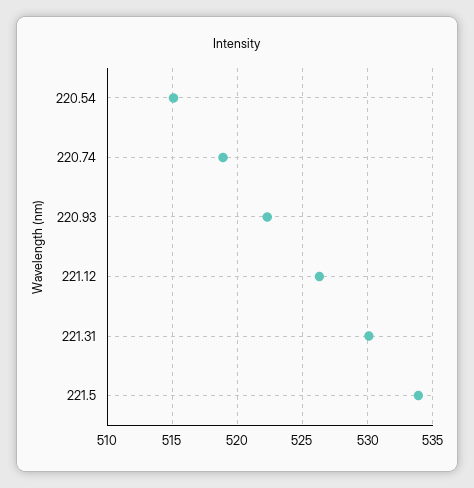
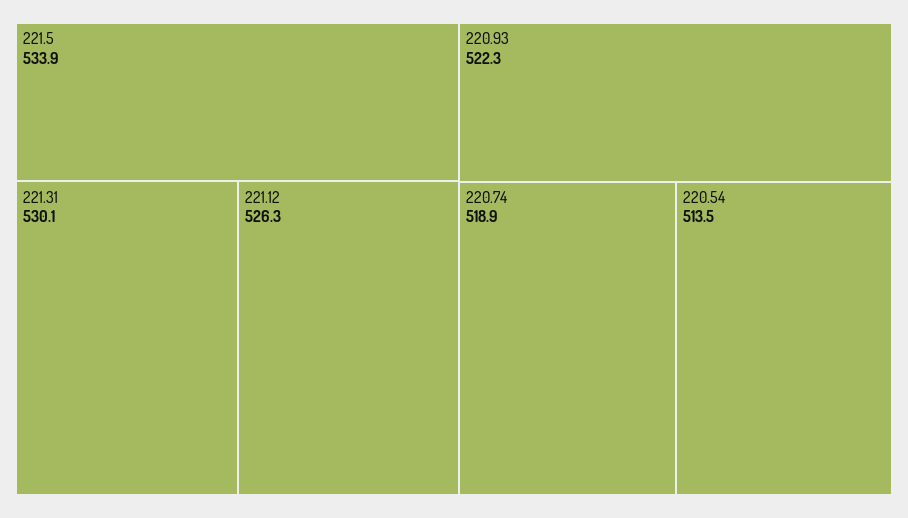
  {
-   "220.54": 515,
+   "220.54": 513.5,
    "220.74": 518.9,
    "220.93": 522.3,
    "221.12": 526.3,
    "221.31": 530.1,
    "221.5": 533.9
  }

